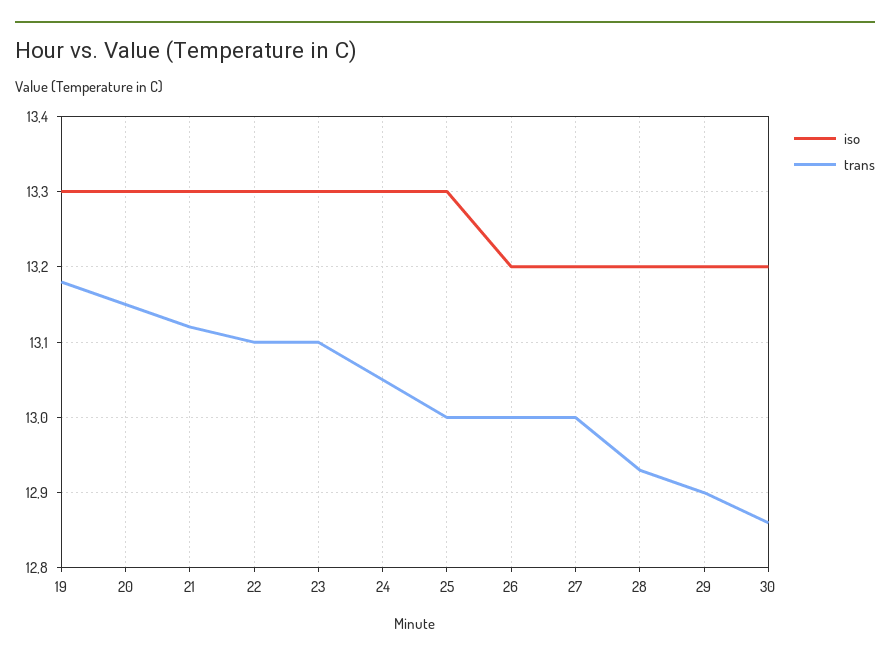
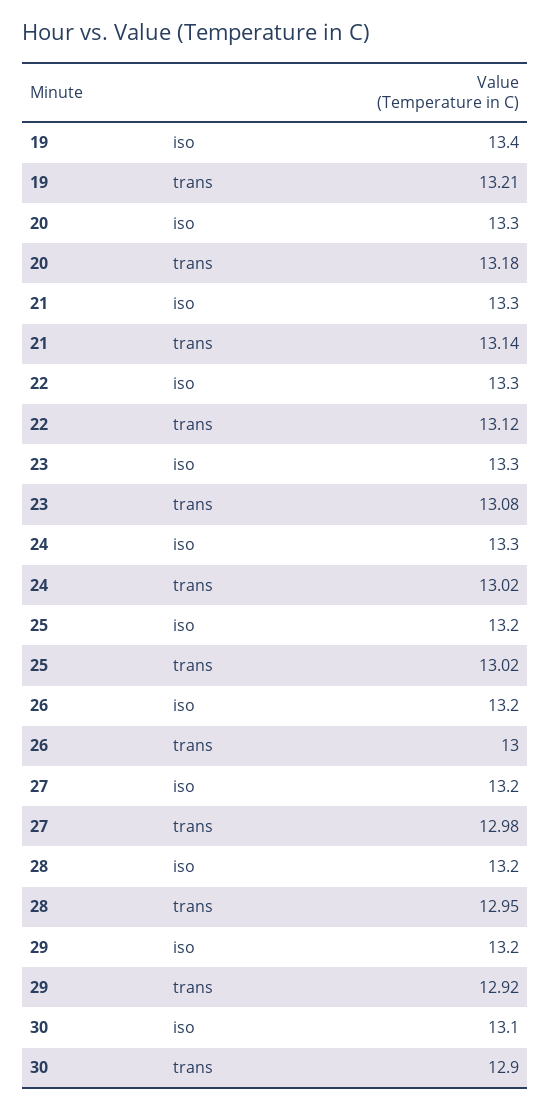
  {
    "iso": {
-     "19": 13.3,
+     "19": 13.4,
      "20": 13.3,
      "21": 13.3,
      "22": 13.3,
      "23": 13.3,
      "24": 13.3,
-     "25": 13.3,
+     "25": 13.2,
      "26": 13.2,
      "27": 13.2,
      "28": 13.2,
      "29": 13.2,
-     "30": 13.2
+     "30": 13.1
    },
    "trans": {
-     "19": 13.18,
+     "19": 13.21,
-     "20": 13.15,
+     "20": 13.18,
-     "21": 13.12,
+     "21": 13.14,
-     "22": 13.1,
+     "22": 13.12,
-     "23": 13.1,
+     "23": 13.08,
-     "24": 13.05,
+     "24": 13.02,
-     "25": 13,
+     "25": 13.02,
      "26": 13,
-     "27": 13,
+     "27": 12.98,
-     "28": 12.93,
+     "28": 12.95,
-     "29": 12.9,
+     "29": 12.92,
-     "30": 12.86
+     "30": 12.9
    }
  }

